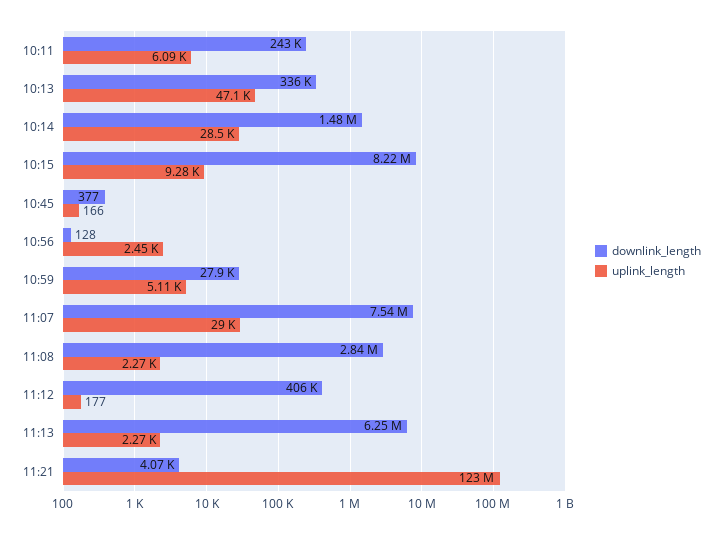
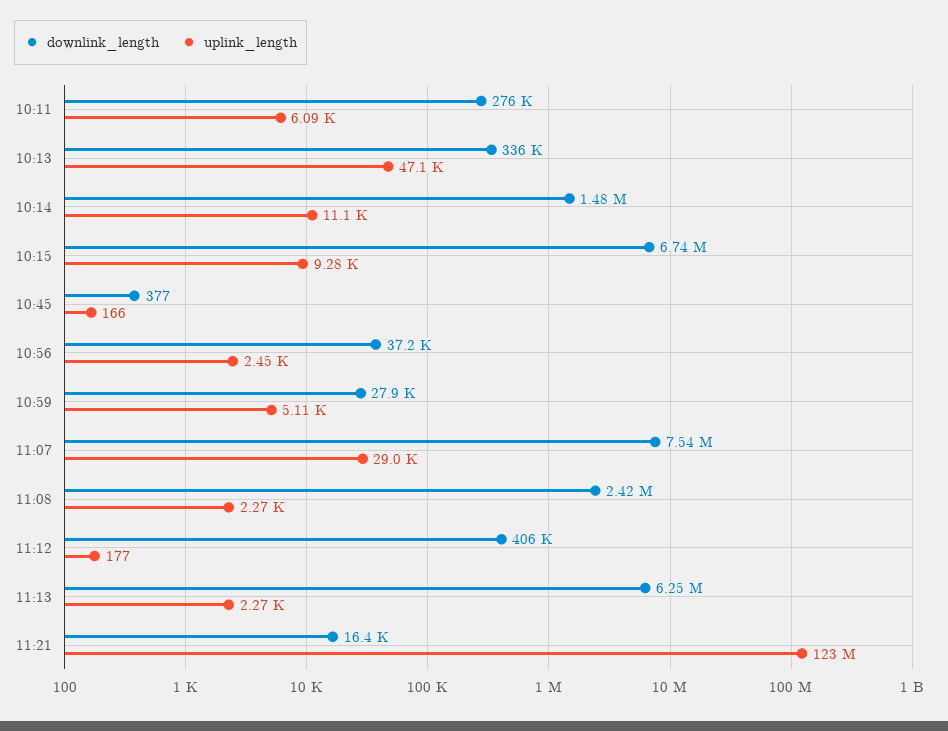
  {
    "downlink_length": {
-     "10:11": 243000,
+     "10:11": 276000,
      "10:13": 336000,
      "10:14": 1480000,
-     "10:15": 8220000,
+     "10:15": 6740000,
      "10:45": 377,
-     "10:56": 128,
+     "10:56": 37200,
      "10:59": 27900,
      "11:07": 7540000,
-     "11:08": 2840000,
+     "11:08": 2420000,
      "11:12": 406000,
      "11:13": 6250000,
-     "11:21": 4070
+     "11:21": 16400
    },
    "uplink_length": {
      "10:11": 6090,
      "10:13": 47100,
-     "10:14": 28500,
+     "10:14": 11100,
      "10:15": 9280,
      "10:45": 166,
      "10:56": 2450,
      "10:59": 5110,
      "11:07": 29000,
      "11:08": 2270,
      "11:12": 177,
      "11:13": 2270,
      "11:21": 123000000
    }
  }

